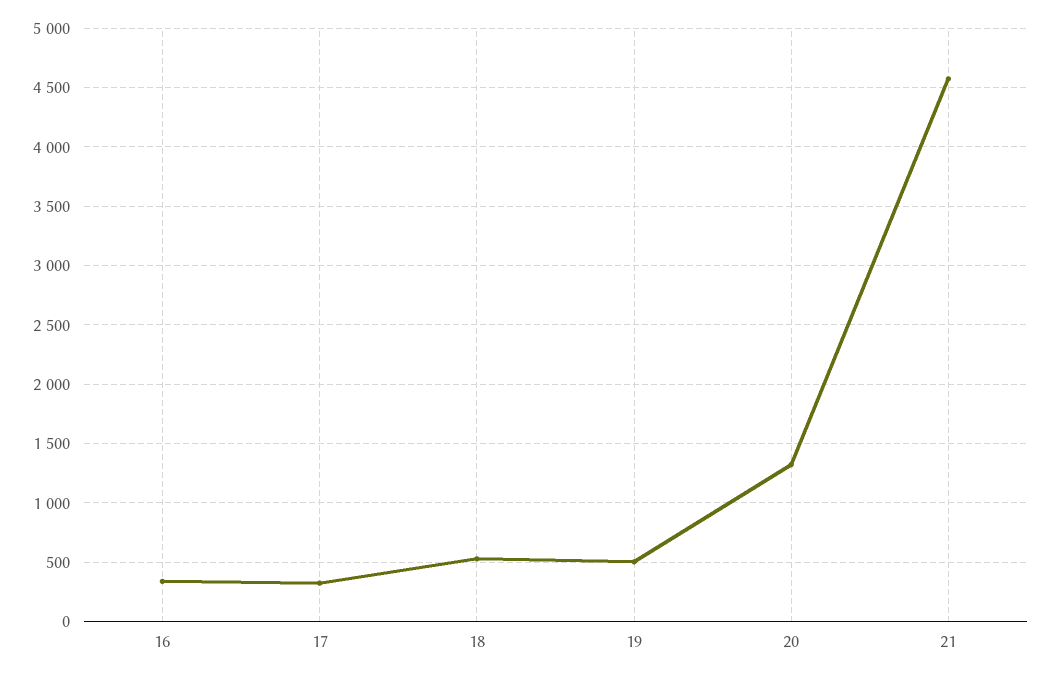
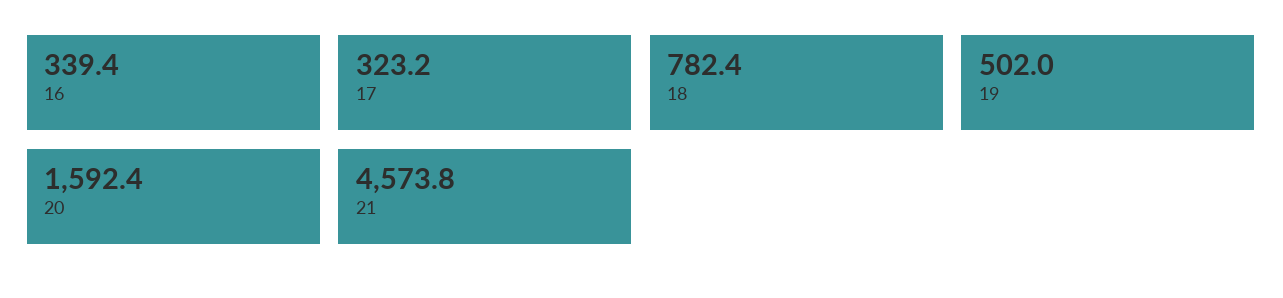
  {
    "16": 339.4,
    "17": 323.2,
-   "18": 500,
+   "18": 782.4,
    "19": 502,
-   "20": 1300,
+   "20": 1592.4,
    "21": 4573.8
  }

